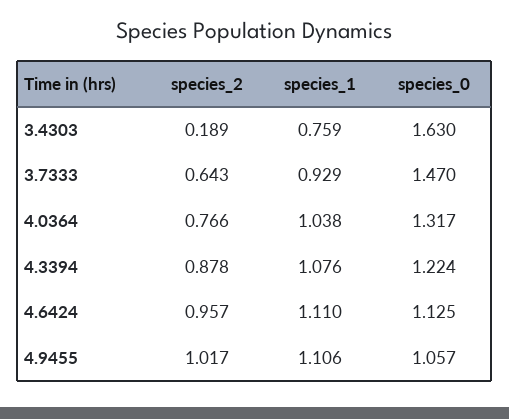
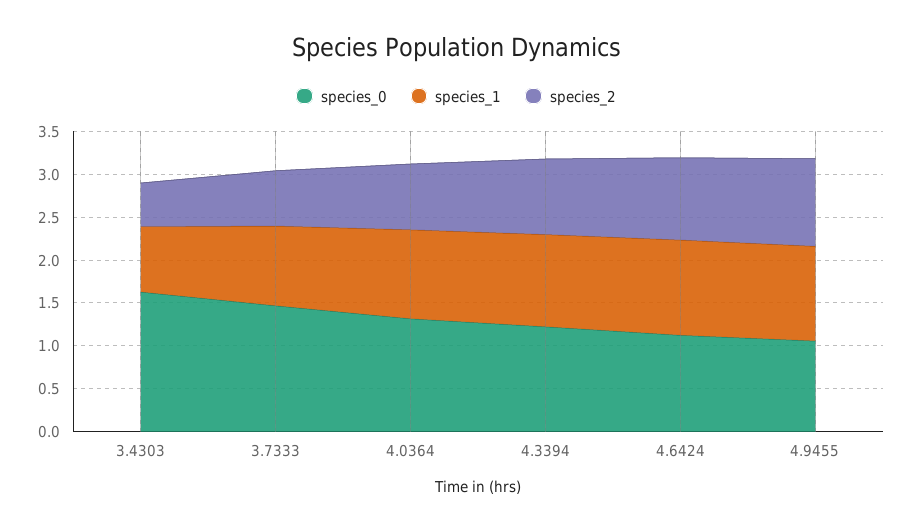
  {
    "species_2": {
-     "3.4303": 0.189,
+     "3.4303": 0.5,
      "3.7333": 0.643,
      "4.0364": 0.766,
      "4.3394": 0.878,
      "4.6424": 0.957,
      "4.9455": 1.017
    },
    "species_1": {
      "3.4303": 0.759,
      "3.7333": 0.929,
      "4.0364": 1.038,
      "4.3394": 1.076,
      "4.6424": 1.11,
      "4.9455": 1.106
    },
    "species_0": {
      "3.4303": 1.63,
      "3.7333": 1.47,
      "4.0364": 1.317,
      "4.3394": 1.224,
      "4.6424": 1.125,
      "4.9455": 1.057
    }
  }

